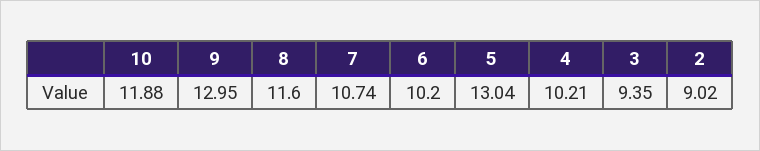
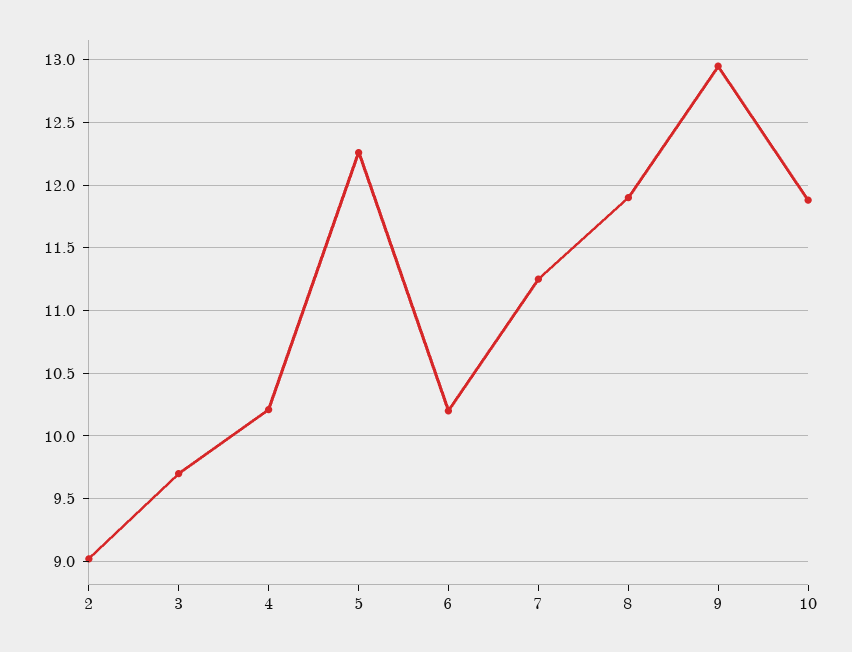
  {
    "10": 11.88,
    "9": 12.95,
-   "8": 11.6,
+   "8": 11.9,
-   "7": 10.74,
+   "7": 11.25,
    "6": 10.2,
-   "5": 13.04,
+   "5": 12.25,
    "4": 10.21,
-   "3": 9.35,
+   "3": 9.7,
    "2": 9.02
  }

